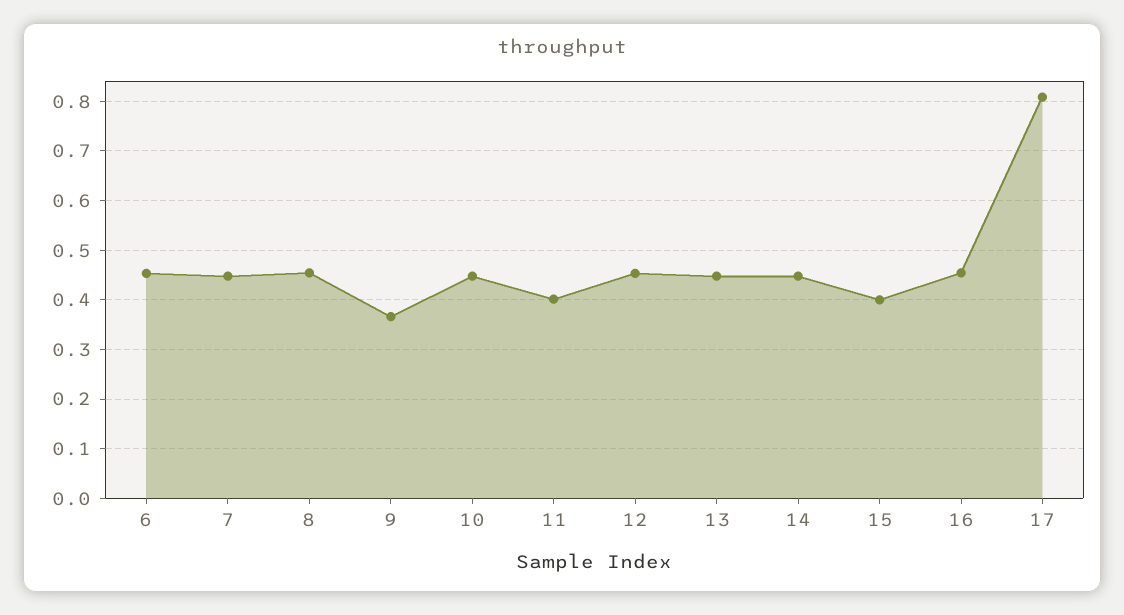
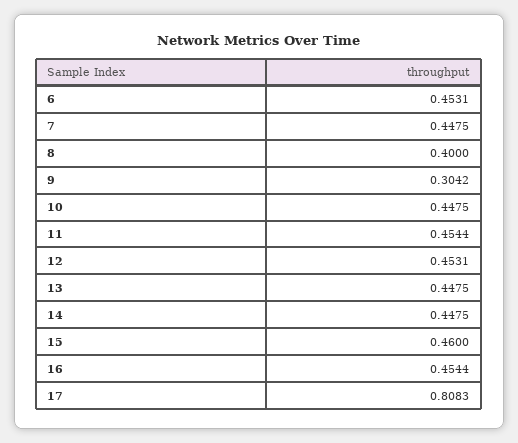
  {
    "6": 0.4531,
    "7": 0.4475,
-   "8": 0.46,
+   "8": 0.4,
-   "9": 0.36,
+   "9": 0.3042,
    "10": 0.4475,
-   "11": 0.4,
+   "11": 0.4544,
    "12": 0.4531,
    "13": 0.4475,
    "14": 0.4475,
-   "15": 0.4,
+   "15": 0.46,
    "16": 0.4544,
    "17": 0.8083
  }

